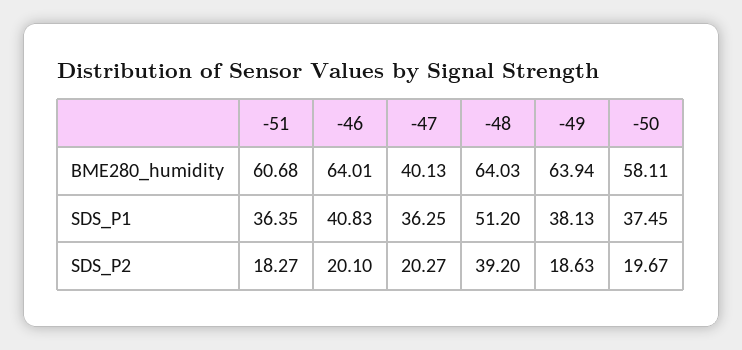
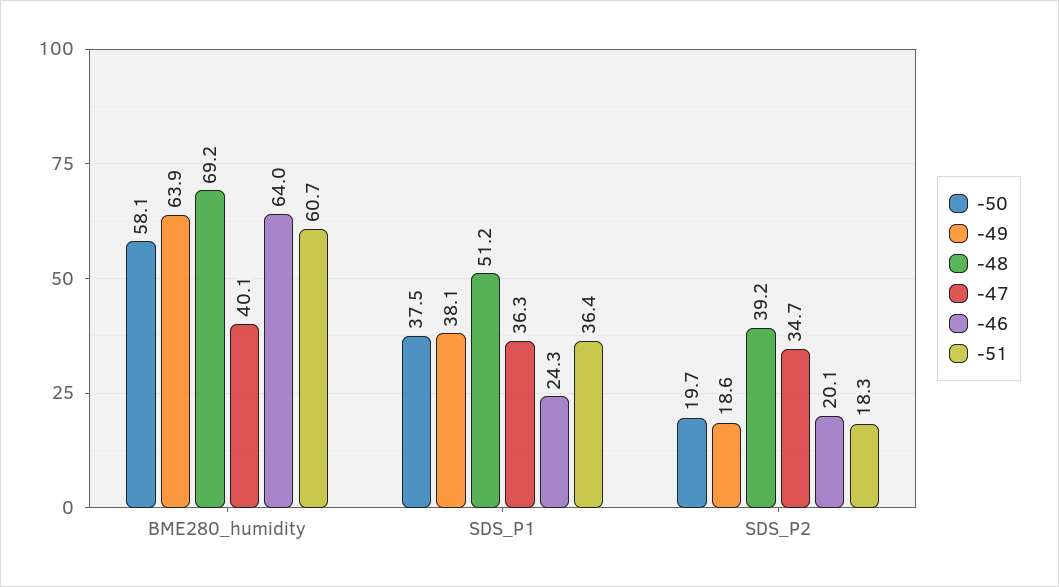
  {
    "-51": {
      "BME280_humidity": 60.68,
      "SDS_P1": 36.35,
      "SDS_P2": 18.27
    },
    "-46": {
      "BME280_humidity": 64.01,
-     "SDS_P1": 40.83,
+     "SDS_P1": 24.3,
      "SDS_P2": 20.1
    },
    "-47": {
      "BME280_humidity": 40.13,
      "SDS_P1": 36.25,
-     "SDS_P2": 20.27
+     "SDS_P2": 34.7
    },
    "-48": {
-     "BME280_humidity": 64.03,
+     "BME280_humidity": 69.2,
      "SDS_P1": 51.2,
      "SDS_P2": 39.2
    },
    "-49": {
      "BME280_humidity": 63.94,
      "SDS_P1": 38.13,
      "SDS_P2": 18.63
    },
    "-50": {
      "BME280_humidity": 58.11,
      "SDS_P1": 37.45,
      "SDS_P2": 19.67
    }
  }

